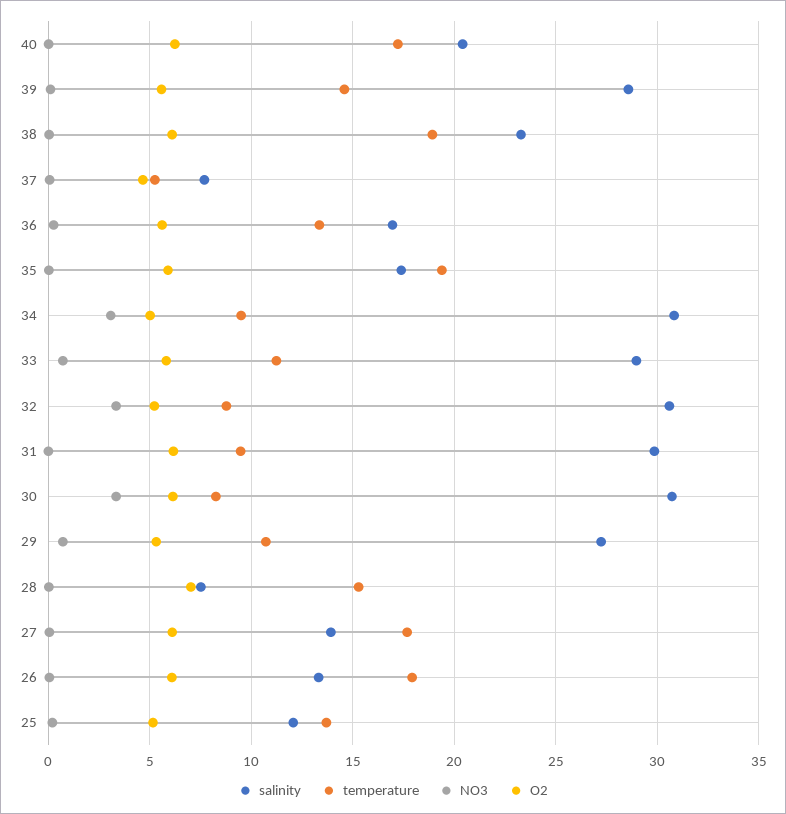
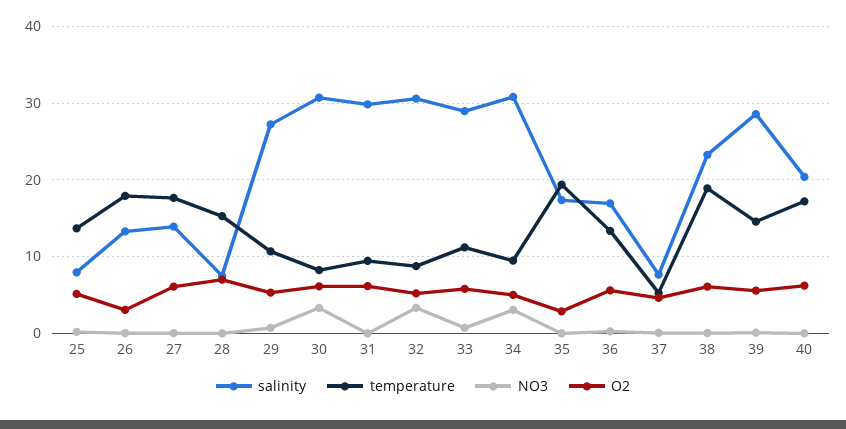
  {
    "salinity": {
      "40": 20.5,
      "39": 28.5,
      "38": 23.5,
      "37": 7.5,
      "36": 17,
      "35": 17.5,
      "34": 31,
      "33": 29,
      "32": 30.5,
      "31": 30,
      "30": 30.5,
      "29": 27,
      "28": 7.5,
      "27": 14,
      "26": 13.5,
-     "25": 12
+     "25": 8
    },
    "temperature": {
      "40": 17,
      "39": 14.5,
      "38": 19,
      "37": 5,
      "36": 13.5,
      "35": 19.5,
      "34": 9.5,
      "33": 11,
      "32": 9,
      "31": 9.5,
      "30": 8.5,
      "29": 10.5,
      "28": 15.5,
      "27": 17.5,
      "26": 18,
      "25": 13.5
    },
    "NO3": {
      "40": 0,
      "39": 0,
      "38": 0,
      "37": 0,
      "36": 0.5,
      "35": 0,
      "34": 3,
      "33": 0.5,
      "32": 3.5,
      "31": 0,
      "30": 3.5,
      "29": 0.5,
      "28": 0,
      "27": 0,
      "26": 0,
      "25": 0
    },
    "O2": {
      "40": 6,
      "39": 5.5,
      "38": 6,
      "37": 4.5,
      "36": 5.5,
-     "35": 6,
+     "35": 3,
      "34": 5,
      "33": 6,
      "32": 5,
      "31": 6,
      "30": 6,
      "29": 5.5,
      "28": 7,
      "27": 6,
-     "26": 6,
+     "26": 3,
      "25": 5
    }
  }

